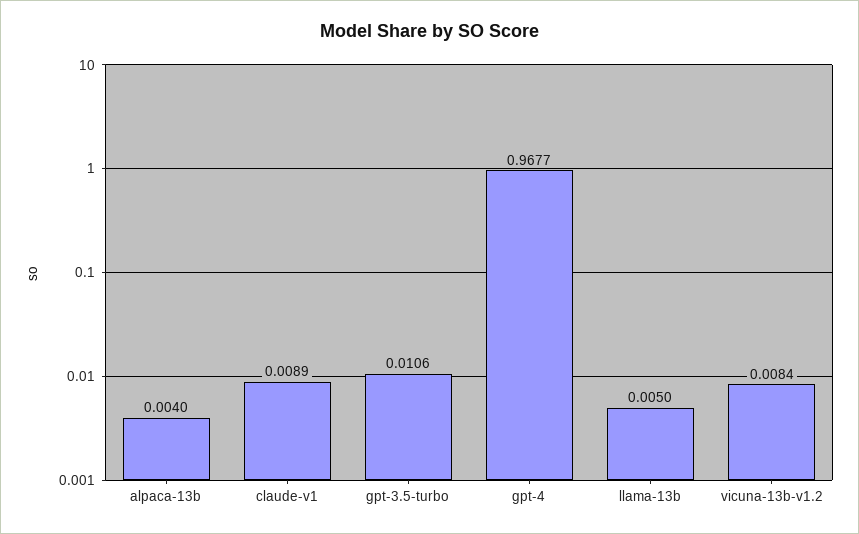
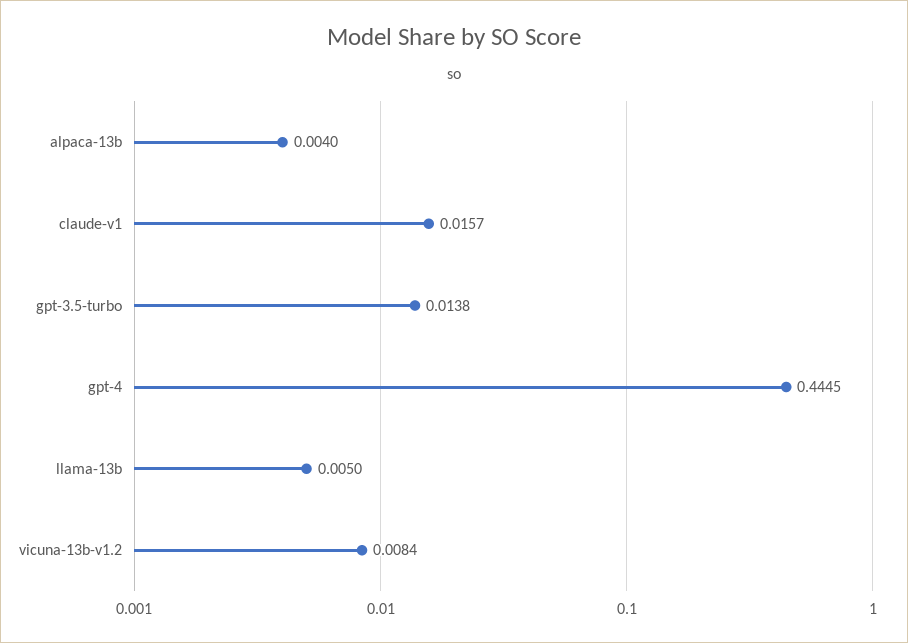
  {
    "alpaca-13b": 0.004,
-   "claude-v1": 0.0089,
+   "claude-v1": 0.0157,
-   "gpt-3.5-turbo": 0.0106,
+   "gpt-3.5-turbo": 0.0138,
-   "gpt-4": 0.9677,
+   "gpt-4": 0.4445,
    "llama-13b": 0.005,
    "vicuna-13b-v1.2": 0.0084
  }

